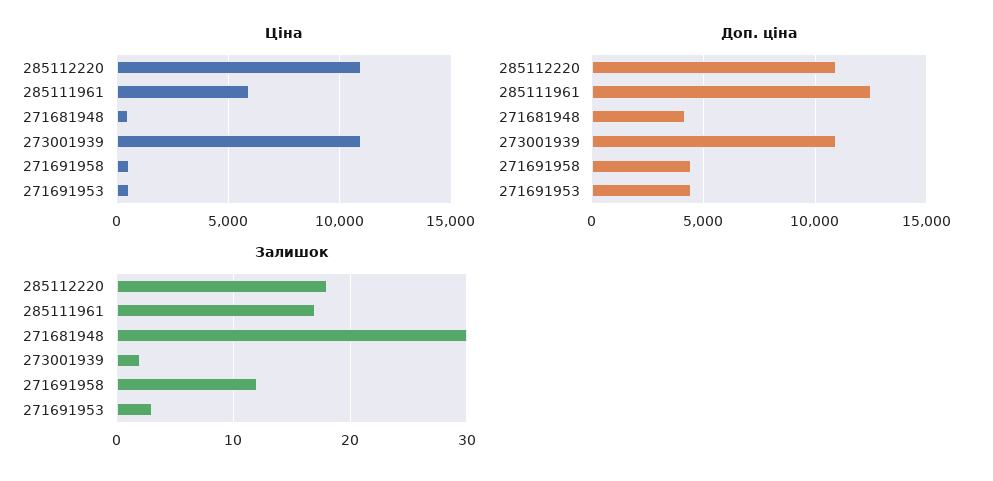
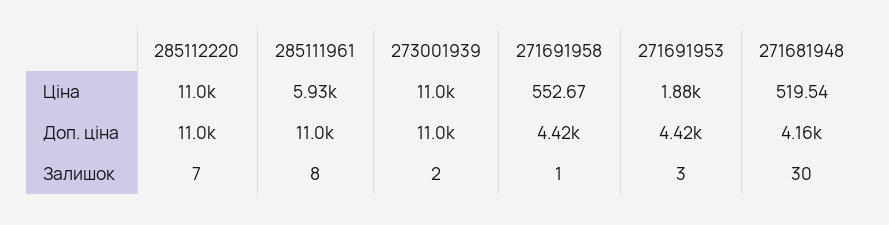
  {
    "Ціна": {
      "285112220": 11000,
      "285111961": 5930,
      "271681948": 519.54,
      "273001939": 11000,
      "271691958": 552.67,
-     "271691953": 500
+     "271691953": 1880
    },
    "Доп. ціна": {
      "285112220": 11000,
-     "285111961": 12500,
+     "285111961": 11000,
      "271681948": 4160,
      "273001939": 11000,
      "271691958": 4420,
      "271691953": 4420
    },
    "Залишок": {
-     "285112220": 18,
+     "285112220": 7,
-     "285111961": 17,
+     "285111961": 8,
      "271681948": 30,
      "273001939": 2,
-     "271691958": 12,
+     "271691958": 1,
      "271691953": 3
    }
  }

